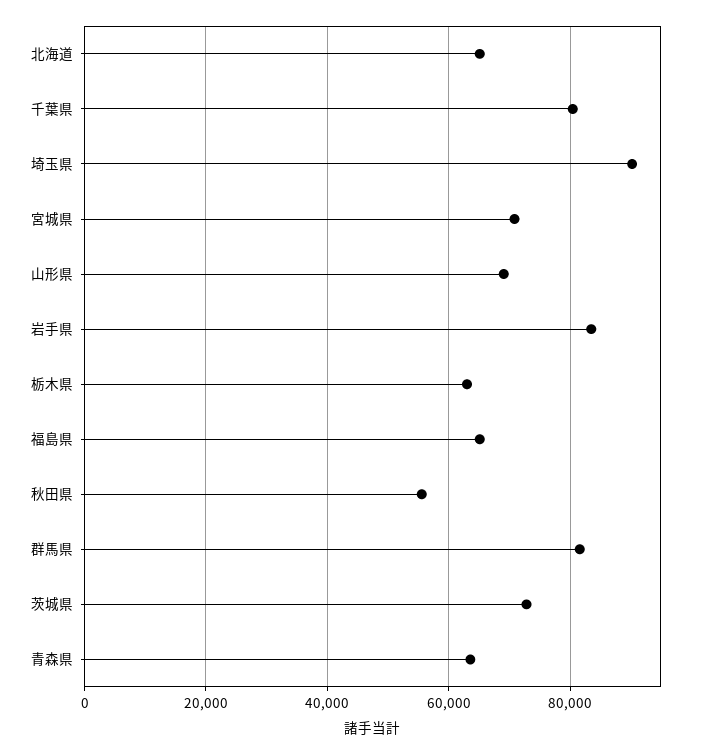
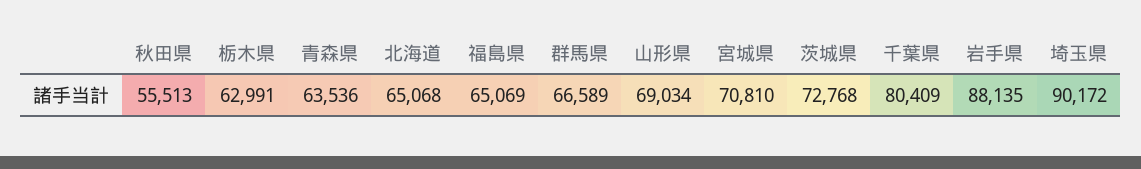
  {
    "北海道": 65068,
    "千葉県": 80409,
    "埼玉県": 90172,
    "宮城県": 70810,
    "山形県": 69034,
-   "岩手県": 84000,
+   "岩手県": 88135,
    "栃木県": 62991,
    "福島県": 65069,
    "秋田県": 55513,
-   "群馬県": 82000,
+   "群馬県": 66589,
    "茨城県": 72768,
    "青森県": 63536
  }

